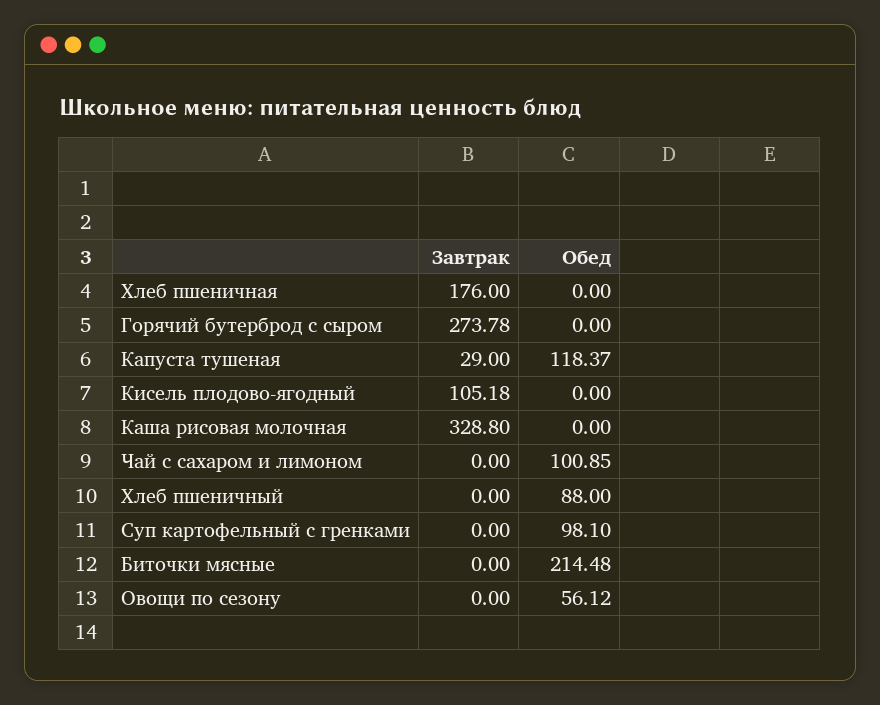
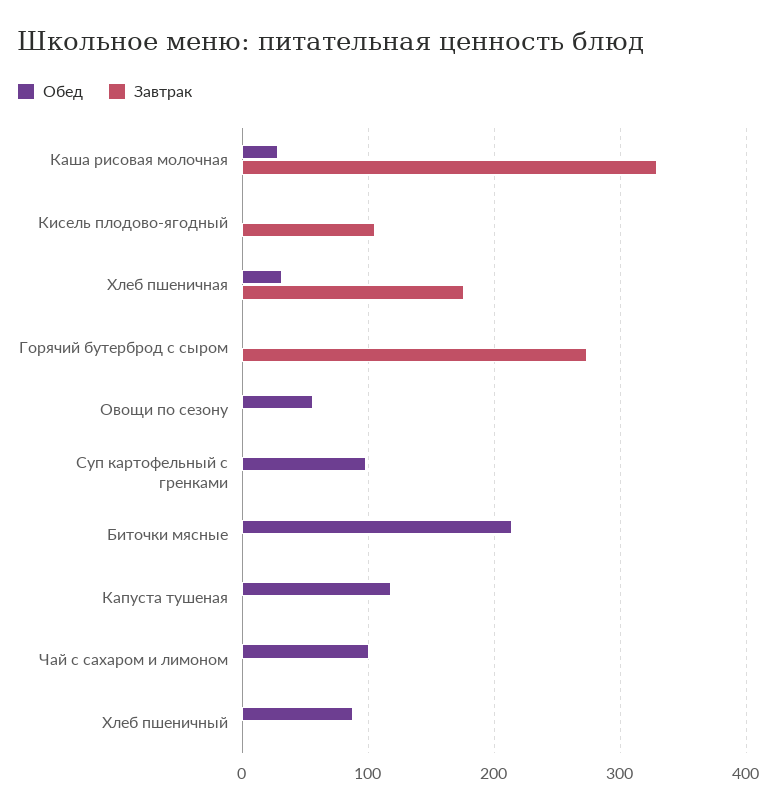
  {
    "Завтрак": {
      "Хлеб пшеничная": 176,
      "Горячий бутерброд с сыром": 273.78,
-     "Капуста тушеная": 29,
+     "Капуста тушеная": 0,
      "Кисель плодово-ягодный": 105.18,
      "Каша рисовая молочная": 328.8,
      "Чай с сахаром и лимоном": 0,
      "Хлеб пшеничный": 0,
      "Суп картофельный с гренками": 0,
      "Биточки мясные": 0,
      "Овощи по сезону": 0
    },
    "Обед": {
-     "Хлеб пшеничная": 0,
+     "Хлеб пшеничная": 30,
      "Горячий бутерброд с сыром": 0,
      "Капуста тушеная": 118.37,
      "Кисель плодово-ягодный": 0,
-     "Каша рисовая молочная": 0,
+     "Каша рисовая молочная": 30,
      "Чай с сахаром и лимоном": 100.85,
      "Хлеб пшеничный": 88,
      "Суп картофельный с гренками": 98.1,
      "Биточки мясные": 214.48,
      "Овощи по сезону": 56.12
    }
  }

